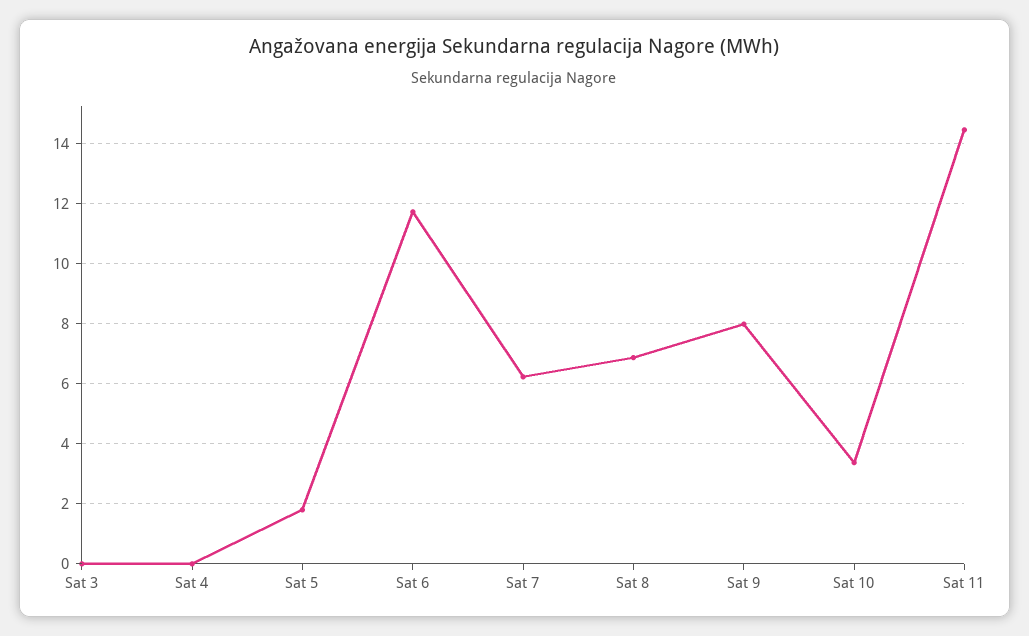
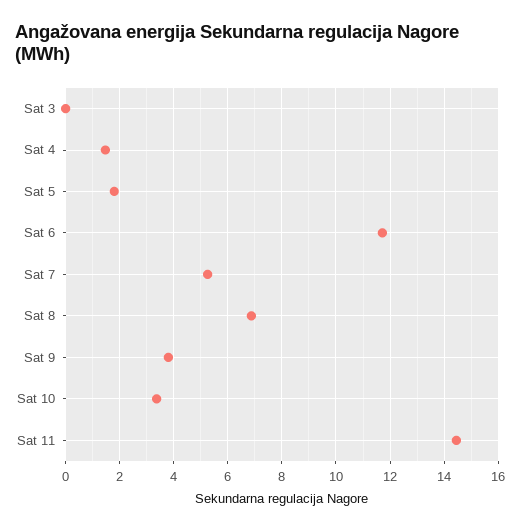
  {
    "Sat 3": 0,
-   "Sat 4": 0,
+   "Sat 4": 1.5,
    "Sat 5": 1.8,
    "Sat 6": 11.8,
-   "Sat 7": 6.2,
+   "Sat 7": 5.25,
    "Sat 8": 6.8,
-   "Sat 9": 8,
+   "Sat 9": 3.75,
    "Sat 10": 3.4,
    "Sat 11": 14.4
  }

